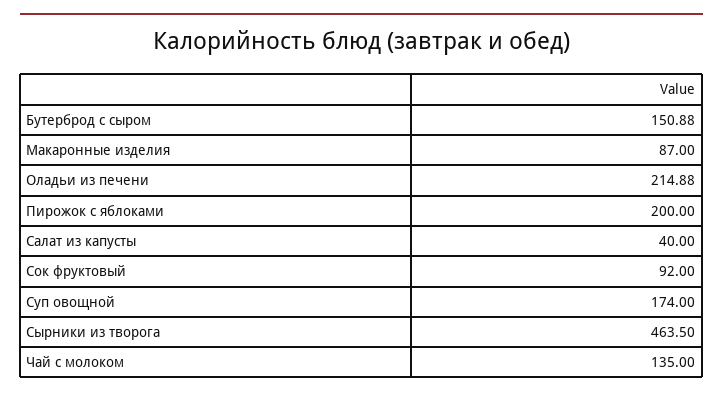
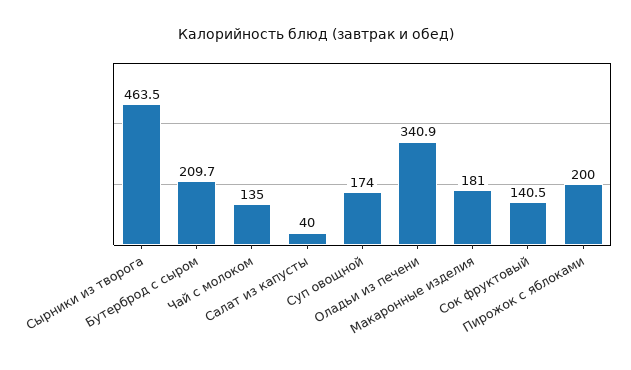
  {
-   "Бутерброд с сыром": 150.88,
+   "Бутерброд с сыром": 209.7,
-   "Макаронные изделия": 87,
+   "Макаронные изделия": 181,
-   "Оладьи из печени": 214.88,
+   "Оладьи из печени": 340.9,
    "Пирожок с яблоками": 200,
    "Салат из капусты": 40,
-   "Сок фруктовый": 92,
+   "Сок фруктовый": 140.5,
    "Суп овощной": 174,
    "Сырники из творога": 463.5,
    "Чай с молоком": 135
  }

